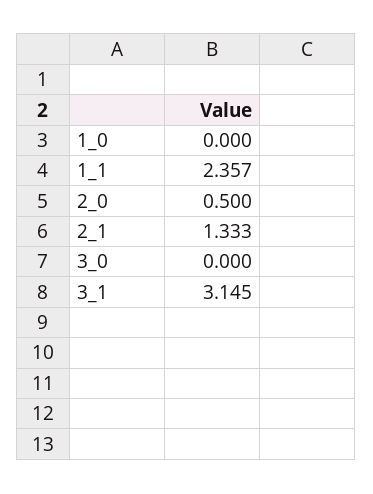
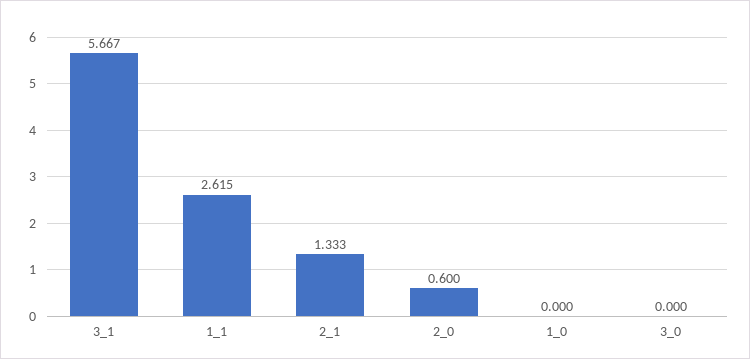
  {
    "1_0": 0,
-   "1_1": 2.357,
+   "1_1": 2.615,
-   "2_0": 0.5,
+   "2_0": 0.6,
    "2_1": 1.333,
    "3_0": 0,
-   "3_1": 3.145
+   "3_1": 5.667
  }

